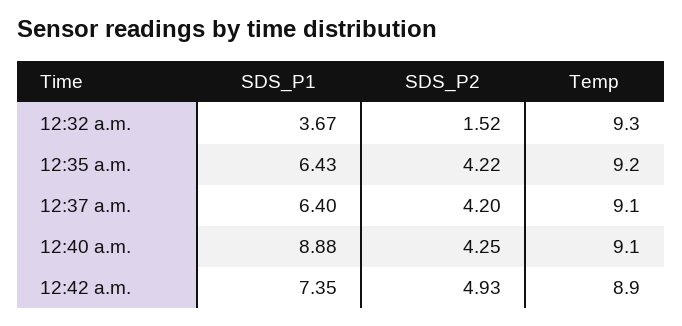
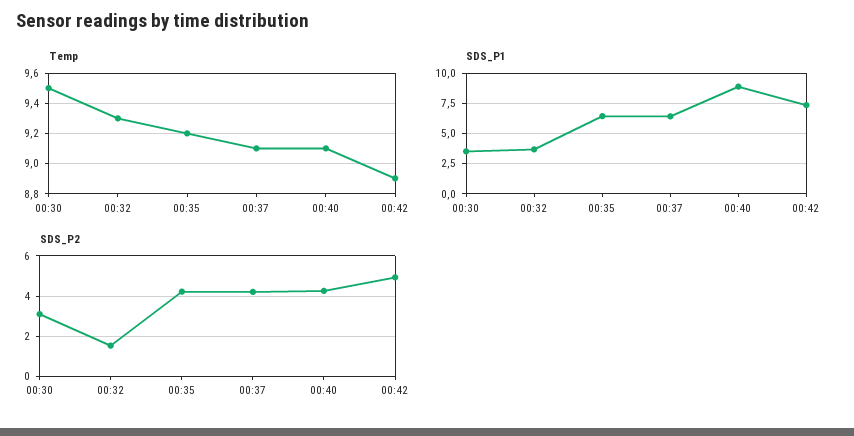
  {
    "SDS_P1": {
      "12:32 a.m.": 3.67,
      "12:35 a.m.": 6.43,
      "12:37 a.m.": 6.4,
      "12:40 a.m.": 8.88,
-     "12:42 a.m.": 7.35
+     "12:42 a.m.": 7.35,
+     "00:30": 3.5
    },
    "SDS_P2": {
      "12:32 a.m.": 1.52,
      "12:35 a.m.": 4.22,
      "12:37 a.m.": 4.2,
      "12:40 a.m.": 4.25,
-     "12:42 a.m.": 4.93
+     "12:42 a.m.": 4.93,
+     "00:30": 3
    },
    "Temp": {
      "12:32 a.m.": 9.3,
      "12:35 a.m.": 9.2,
      "12:37 a.m.": 9.1,
      "12:40 a.m.": 9.1,
-     "12:42 a.m.": 8.9
+     "12:42 a.m.": 8.9,
+     "00:30": 9.5
    }
  }

